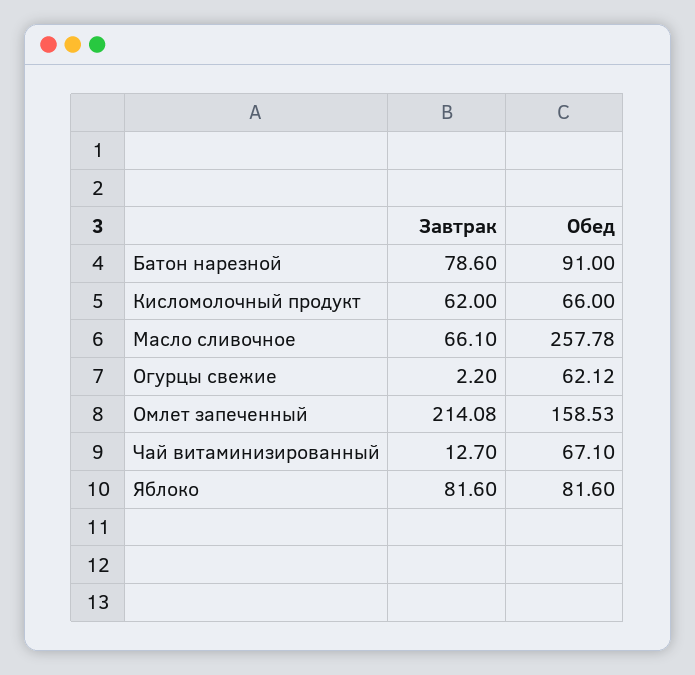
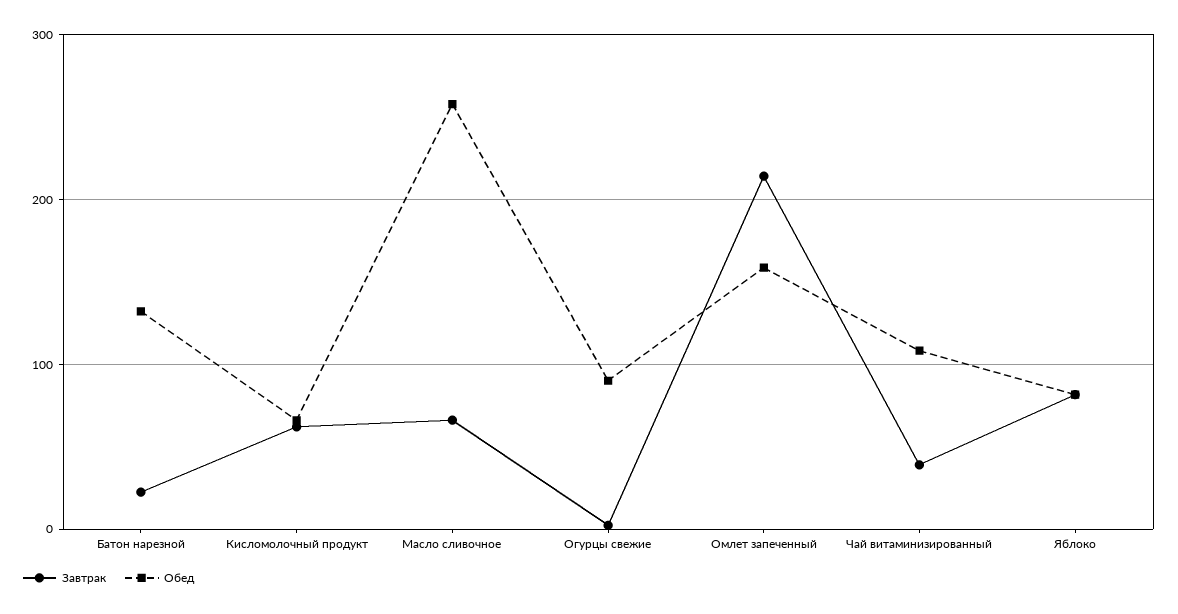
  {
    "Завтрак": {
-     "Батон нарезной": 78.6,
+     "Батон нарезной": 20,
      "Кисломолочный продукт": 62,
      "Масло сливочное": 66.1,
      "Огурцы свежие": 2.2,
      "Омлет запеченный": 214.08,
-     "Чай витаминизированный": 12.7,
+     "Чай витаминизированный": 40,
      "Яблоко": 81.6
    },
    "Обед": {
-     "Батон нарезной": 91,
+     "Батон нарезной": 130,
      "Кисломолочный продукт": 66,
      "Масло сливочное": 257.78,
-     "Огурцы свежие": 62.12,
+     "Огурцы свежие": 90,
      "Омлет запеченный": 158.53,
-     "Чай витаминизированный": 67.1,
+     "Чай витаминизированный": 110,
      "Яблоко": 81.6
    }
  }

